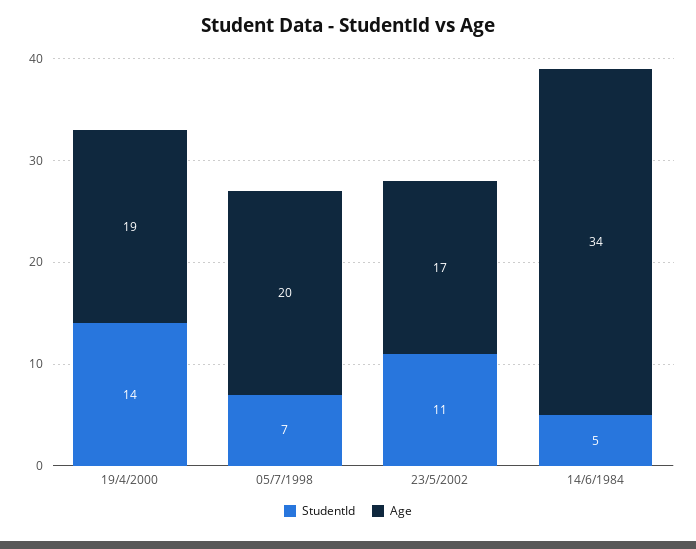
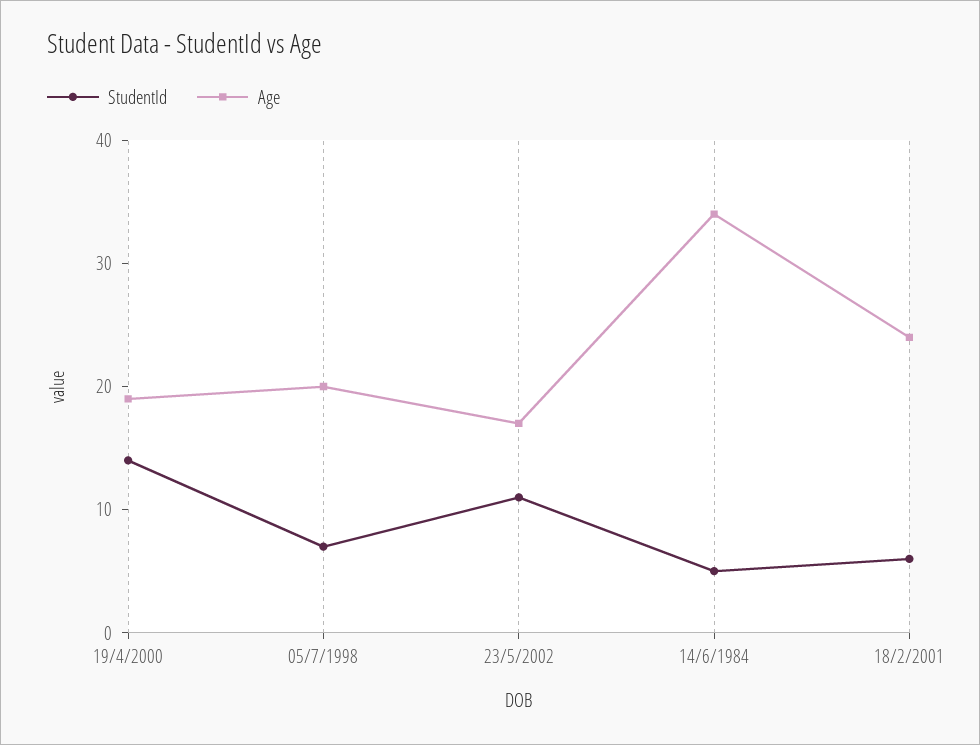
  {
    "StudentId": {
      "19/4/2000": 14,
      "05/7/1998": 7,
      "23/5/2002": 11,
-     "14/6/1984": 5
+     "14/6/1984": 5,
+     "18/2/2001": 6
    },
    "Age": {
      "19/4/2000": 19,
      "05/7/1998": 20,
      "23/5/2002": 17,
-     "14/6/1984": 34
+     "14/6/1984": 34,
+     "18/2/2001": 24
    }
  }

